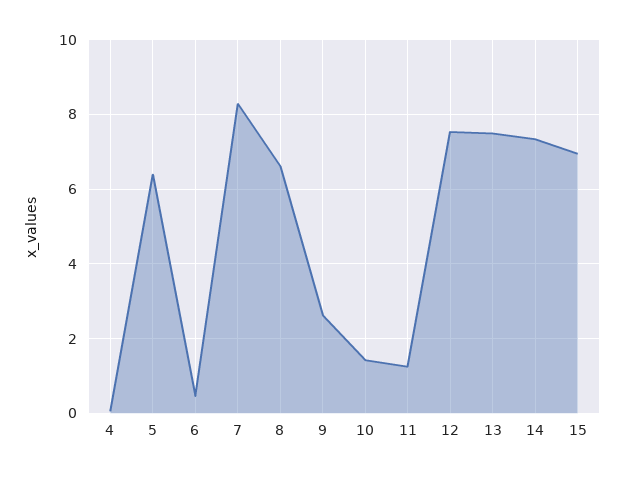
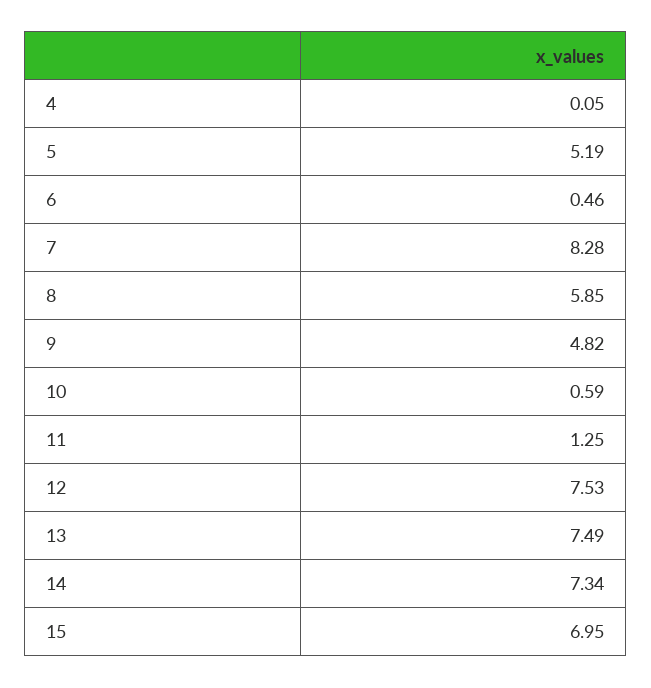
  {
    "4": 0.05,
-   "5": 6.4,
+   "5": 5.19,
    "6": 0.46,
    "7": 8.28,
-   "8": 6.6,
+   "8": 5.85,
-   "9": 2.6,
+   "9": 4.82,
-   "10": 1.4,
+   "10": 0.59,
    "11": 1.25,
    "12": 7.53,
    "13": 7.49,
    "14": 7.34,
    "15": 6.95
  }

